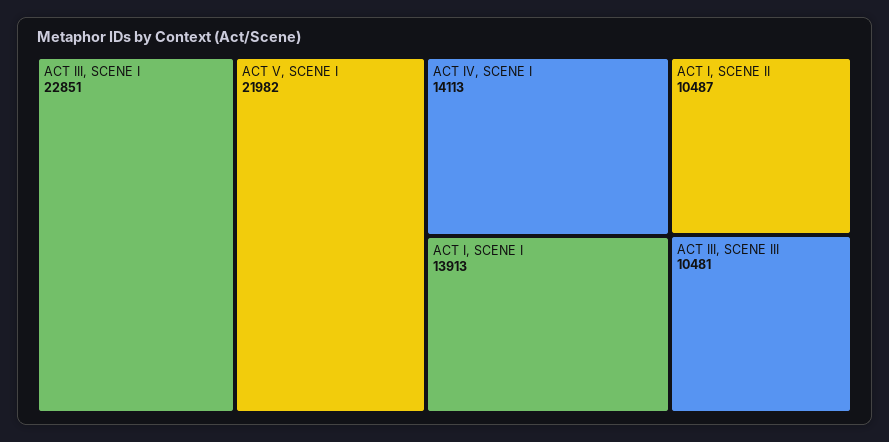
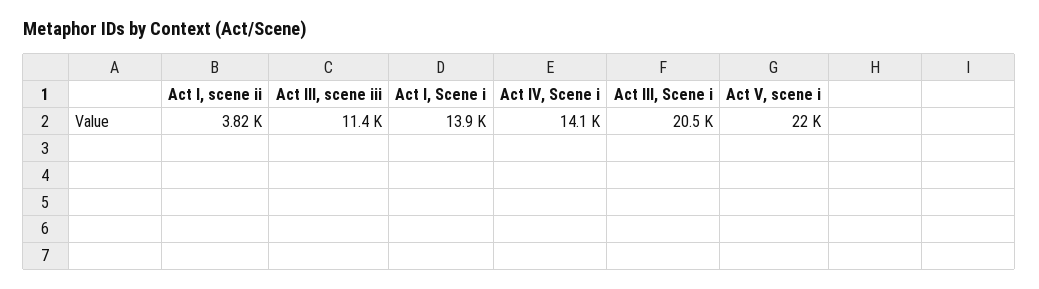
  {
-   "ACT III, SCENE I": 22851,
+   "ACT III, SCENE I": 20500,
    "ACT V, SCENE I": 21982,
    "ACT IV, SCENE I": 14113,
    "ACT I, SCENE I": 13913,
-   "ACT I, SCENE II": 10487,
+   "ACT I, SCENE II": 3820,
-   "ACT III, SCENE III": 10481
+   "ACT III, SCENE III": 11400
  }

